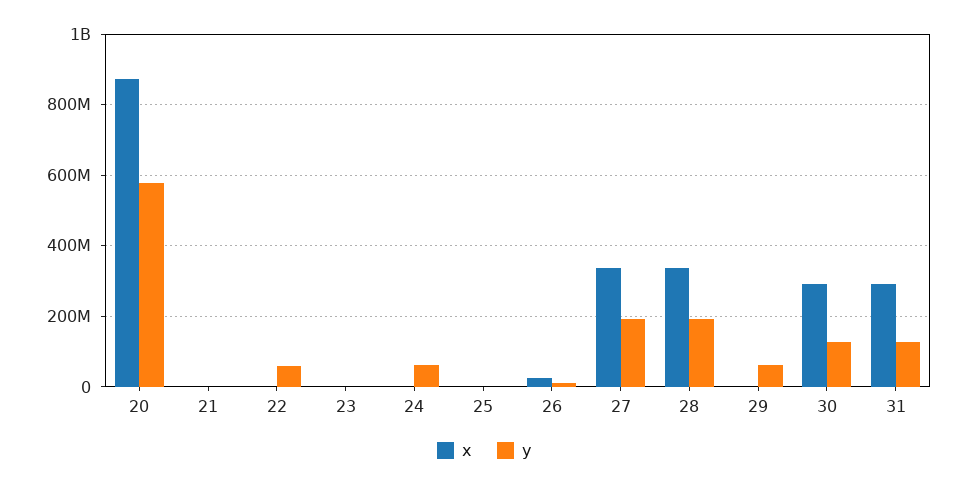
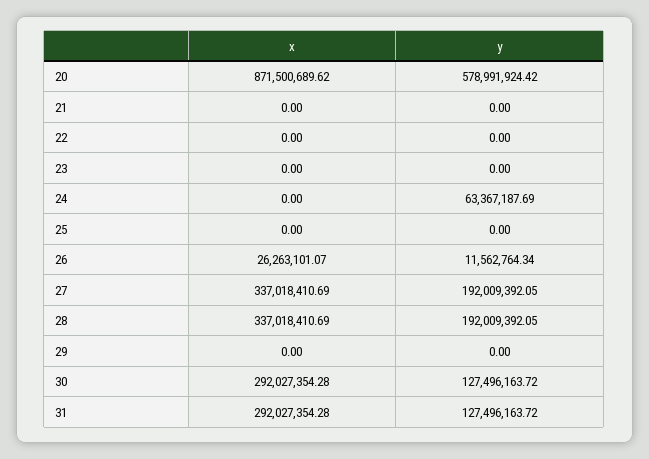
  {
    "x": {
      "20": 871500689.62,
      "21": 0,
      "22": 0,
      "23": 0,
      "24": 0,
      "25": 0,
      "26": 26263101.07,
      "27": 337018410.69,
      "28": 337018410.69,
      "29": 0,
      "30": 292027354.28,
      "31": 292027354.28
    },
    "y": {
      "20": 578991924.42,
      "21": 0,
-     "22": 60000000,
+     "22": 0,
      "23": 0,
      "24": 63367187.69,
      "25": 0,
      "26": 11562764.34,
      "27": 192009392.05,
      "28": 192009392.05,
-     "29": 60000000,
+     "29": 0,
      "30": 127496163.72,
      "31": 127496163.72
    }
  }

